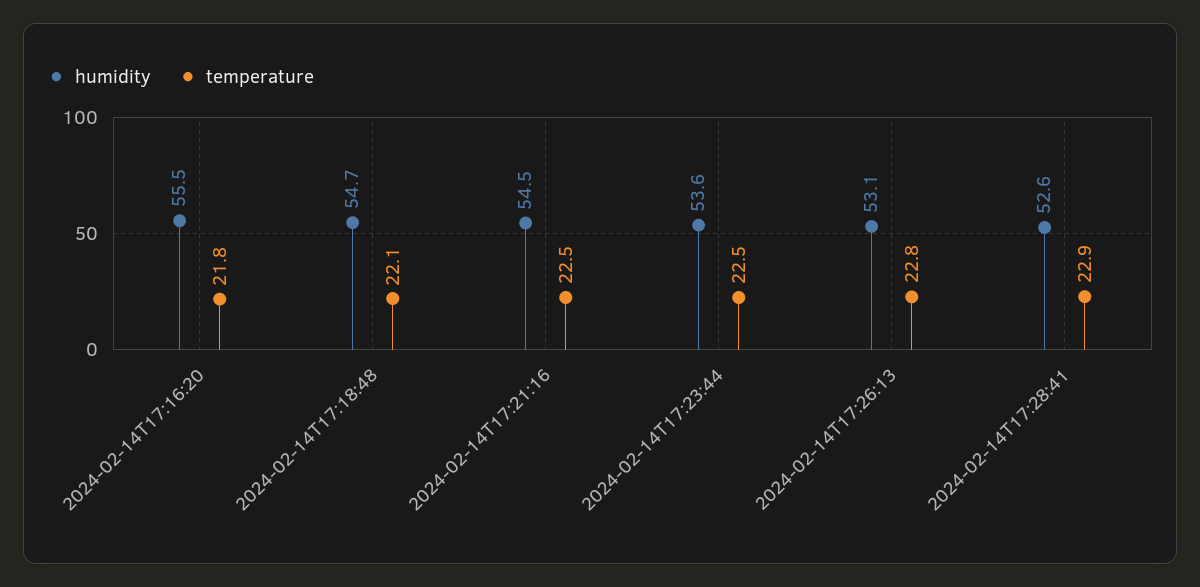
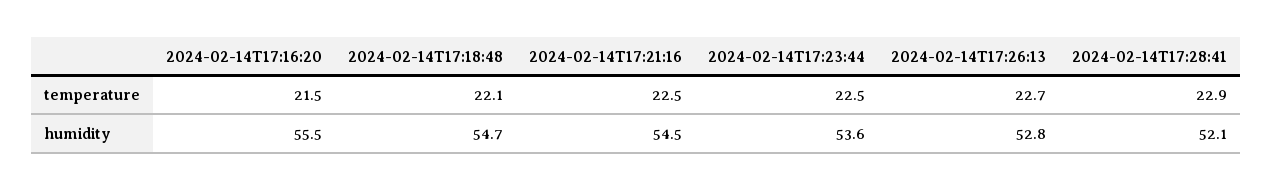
  {
    "humidity": {
      "2024-02-14T17:16:20": 55.5,
      "2024-02-14T17:18:48": 54.7,
      "2024-02-14T17:21:16": 54.5,
      "2024-02-14T17:23:44": 53.6,
-     "2024-02-14T17:26:13": 53.1,
+     "2024-02-14T17:26:13": 52.8,
-     "2024-02-14T17:28:41": 52.6
+     "2024-02-14T17:28:41": 52.1
    },
    "temperature": {
-     "2024-02-14T17:16:20": 21.8,
+     "2024-02-14T17:16:20": 21.5,
      "2024-02-14T17:18:48": 22.1,
      "2024-02-14T17:21:16": 22.5,
      "2024-02-14T17:23:44": 22.5,
-     "2024-02-14T17:26:13": 22.8,
+     "2024-02-14T17:26:13": 22.7,
      "2024-02-14T17:28:41": 22.9
    }
  }

